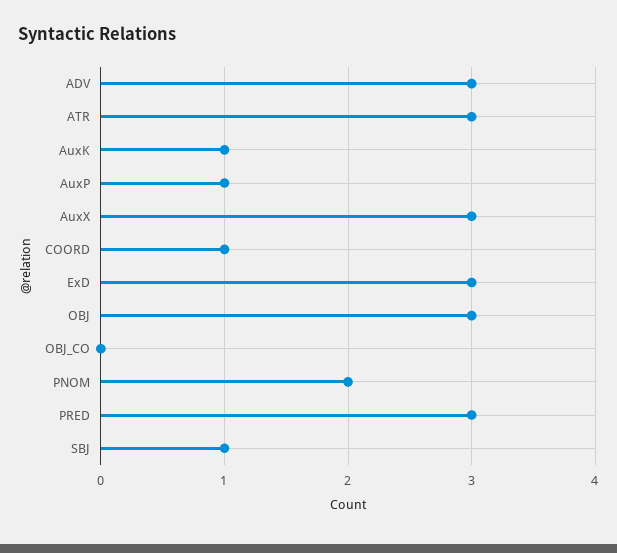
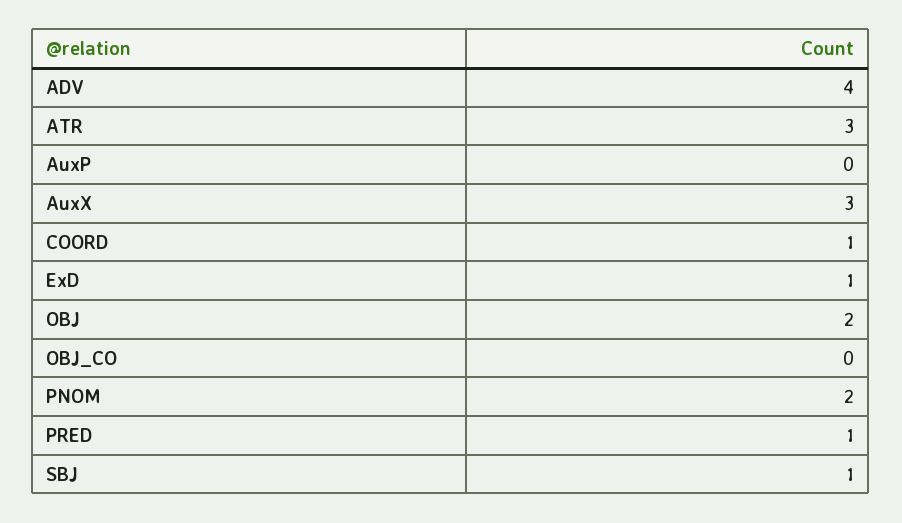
  {
-   "ADV": 3,
+   "ADV": 4,
    "ATR": 3,
-   "AuxK": 1,
-   "AuxP": 1,
+   "AuxP": 0,
    "AuxX": 3,
    "COORD": 1,
-   "ExD": 3,
+   "ExD": 1,
-   "OBJ": 3,
+   "OBJ": 2,
    "OBJ_CO": 0,
    "PNOM": 2,
-   "PRED": 3,
+   "PRED": 1,
    "SBJ": 1
  }

